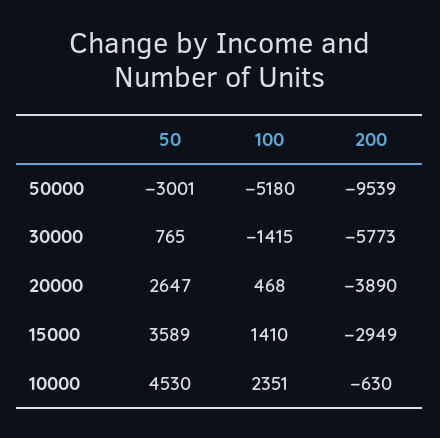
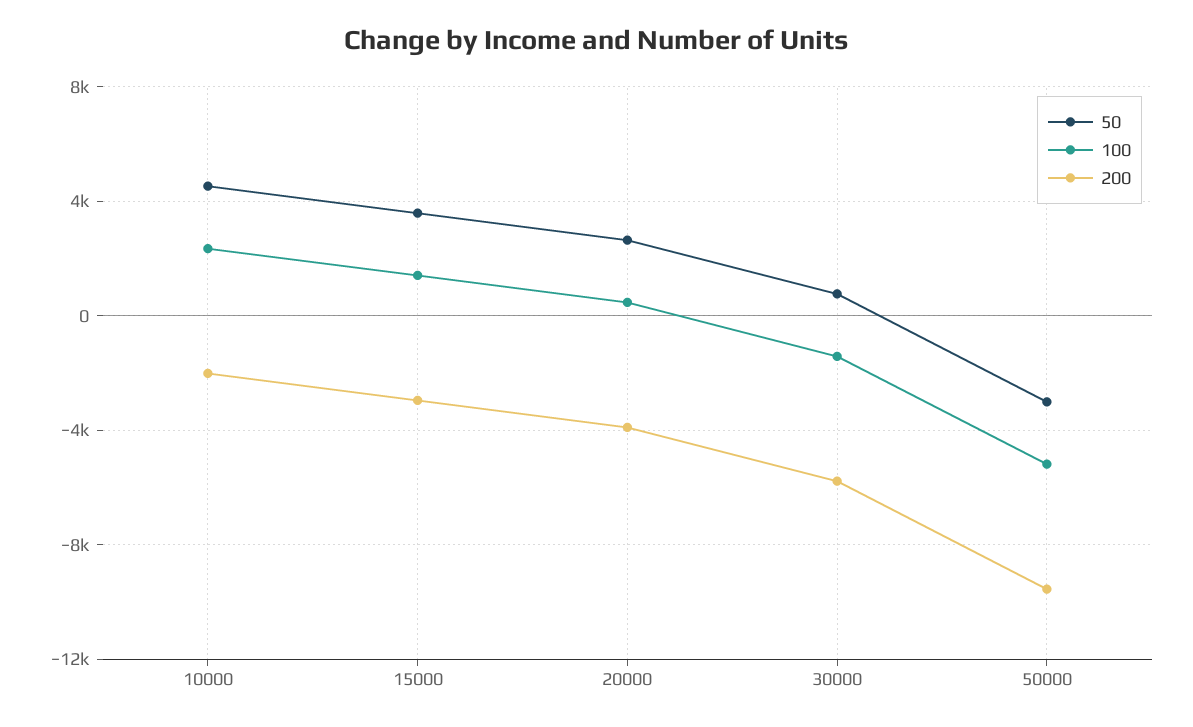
  {
    "50": {
      "50000": -3001,
      "30000": 765,
      "20000": 2647,
      "15000": 3589,
      "10000": 4530
    },
    "100": {
      "50000": -5180,
      "30000": -1415,
      "20000": 468,
      "15000": 1410,
      "10000": 2351
    },
    "200": {
      "50000": -9539,
      "30000": -5773,
      "20000": -3890,
      "15000": -2949,
-     "10000": -630
+     "10000": -2000
    }
  }

